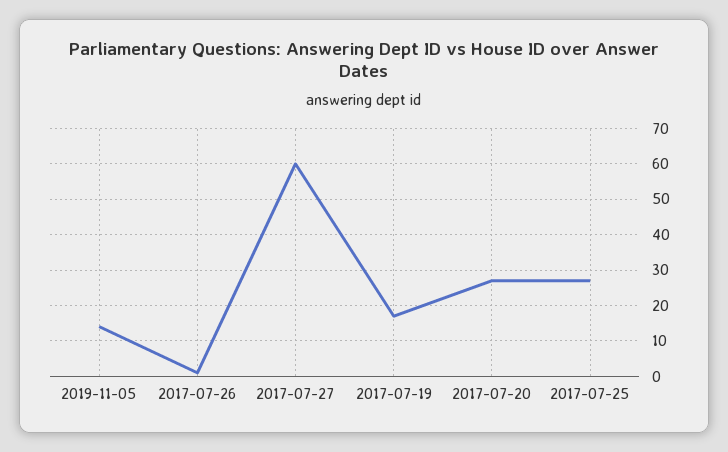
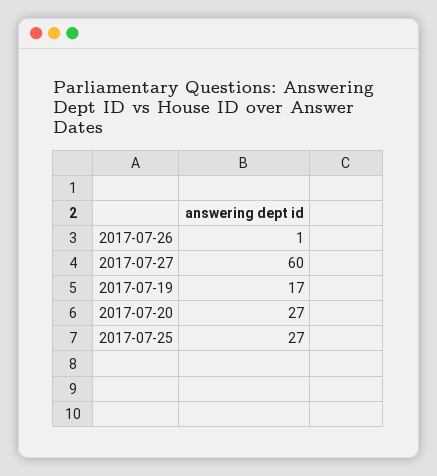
  {
-   "2019-11-05": 15,
    "2017-07-26": 1,
    "2017-07-27": 60,
    "2017-07-19": 17,
    "2017-07-20": 27,
    "2017-07-25": 27
  }

